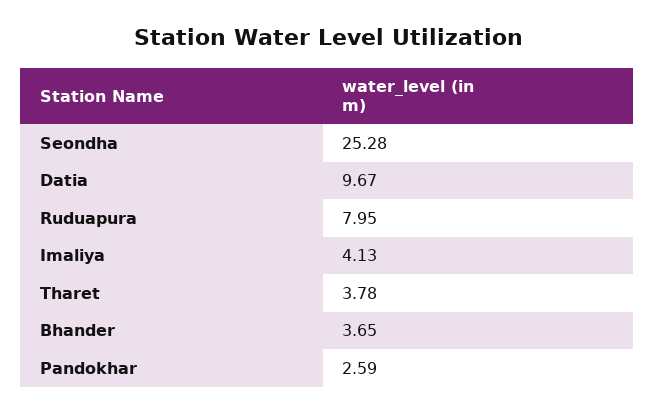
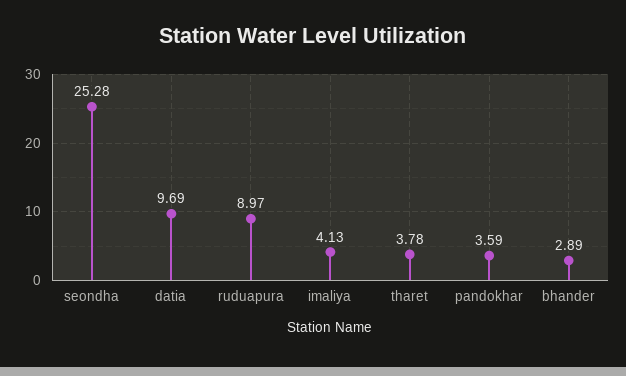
  {
    "Seondha": 25.28,
-   "Datia": 9.67,
+   "Datia": 9.69,
-   "Ruduapura": 7.95,
+   "Ruduapura": 8.97,
    "Imaliya": 4.13,
    "Tharet": 3.78,
-   "Bhander": 3.65,
+   "Bhander": 2.89,
-   "Pandokhar": 2.59
+   "Pandokhar": 3.59
  }

